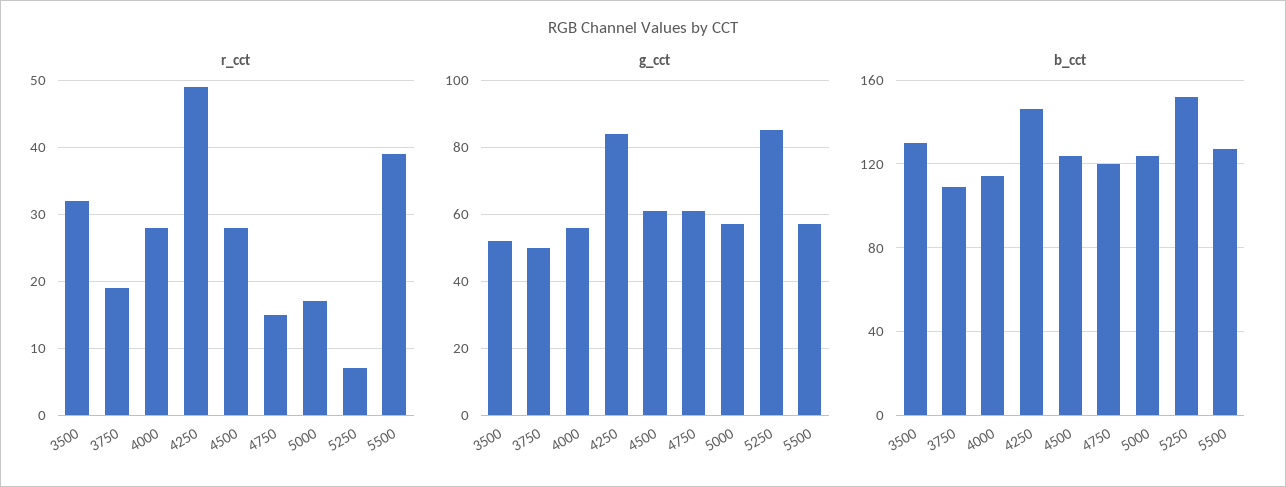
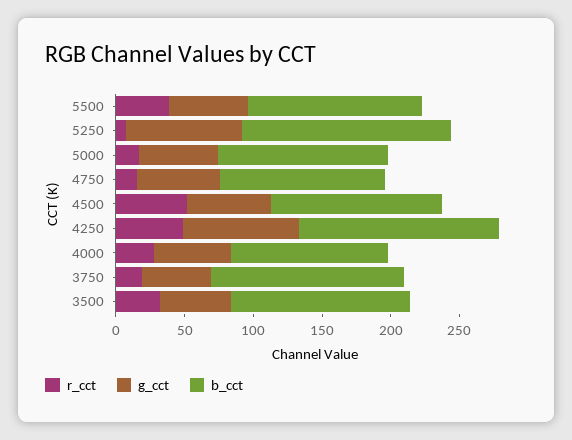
  {
    "r_cct": {
      "3500": 32,
      "3750": 19,
      "4000": 28,
      "4250": 49,
-     "4500": 28,
+     "4500": 50,
      "4750": 15,
      "5000": 17,
      "5250": 7,
      "5500": 39
    },
    "g_cct": {
      "3500": 50,
      "3750": 50,
      "4000": 55,
      "4250": 85,
      "4500": 60,
      "4750": 60,
      "5000": 55,
      "5250": 85,
      "5500": 55
    },
    "b_cct": {
      "3500": 130,
-     "3750": 110,
+     "3750": 140,
      "4000": 115,
      "4250": 145,
      "4500": 125,
      "4750": 120,
      "5000": 125,
      "5250": 150,
      "5500": 125
    }
  }

